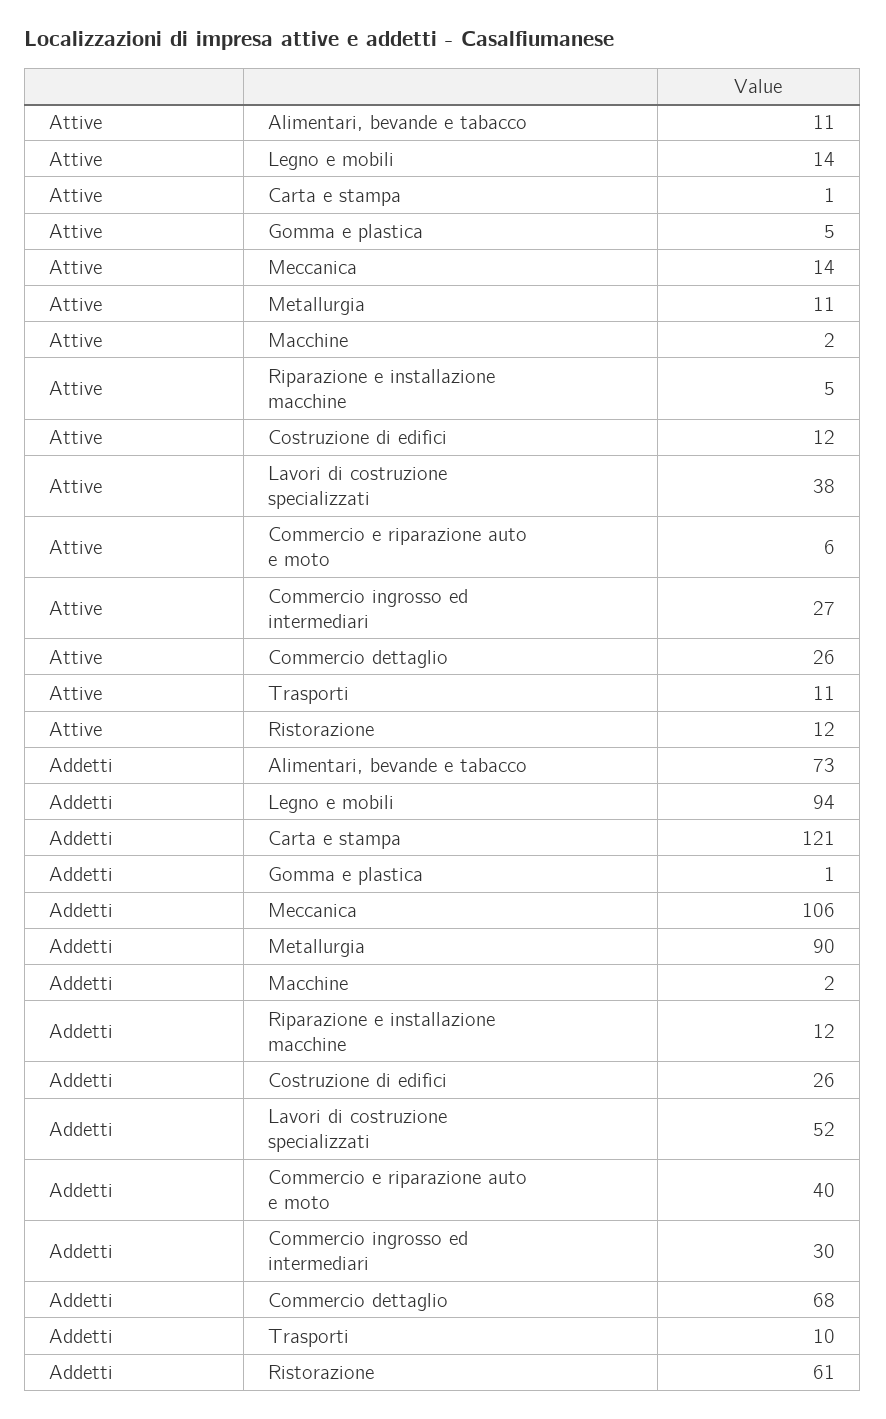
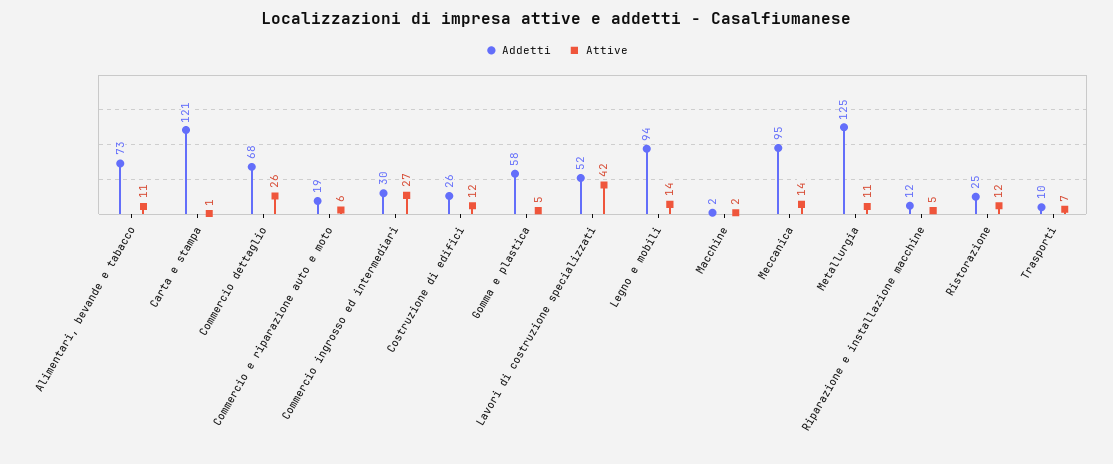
  {
    "Attive": {
      "Alimentari, bevande e tabacco": 11,
      "Legno e mobili": 14,
      "Carta e stampa": 1,
      "Gomma e plastica": 5,
      "Meccanica": 14,
      "Metallurgia": 11,
      "Macchine": 2,
      "Riparazione e installazione macchine": 5,
      "Costruzione di edifici": 12,
-     "Lavori di costruzione specializzati": 38,
+     "Lavori di costruzione specializzati": 42,
      "Commercio e riparazione auto e moto": 6,
      "Commercio ingrosso ed intermediari": 27,
      "Commercio dettaglio": 26,
-     "Trasporti": 11,
+     "Trasporti": 7,
      "Ristorazione": 12
    },
    "Addetti": {
      "Alimentari, bevande e tabacco": 73,
      "Legno e mobili": 94,
      "Carta e stampa": 121,
-     "Gomma e plastica": 1,
+     "Gomma e plastica": 58,
-     "Meccanica": 106,
+     "Meccanica": 95,
-     "Metallurgia": 90,
+     "Metallurgia": 125,
      "Macchine": 2,
      "Riparazione e installazione macchine": 12,
      "Costruzione di edifici": 26,
      "Lavori di costruzione specializzati": 52,
-     "Commercio e riparazione auto e moto": 40,
+     "Commercio e riparazione auto e moto": 19,
      "Commercio ingrosso ed intermediari": 30,
      "Commercio dettaglio": 68,
      "Trasporti": 10,
-     "Ristorazione": 61
+     "Ristorazione": 25
    }
  }

